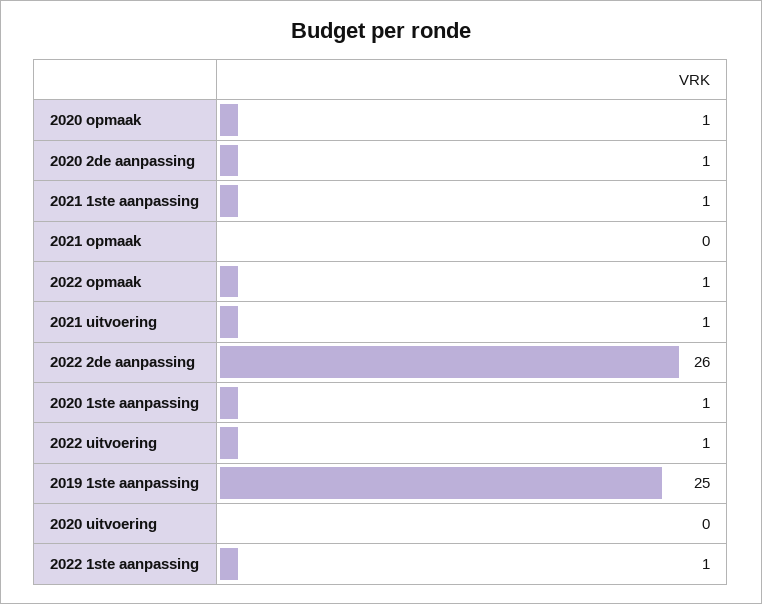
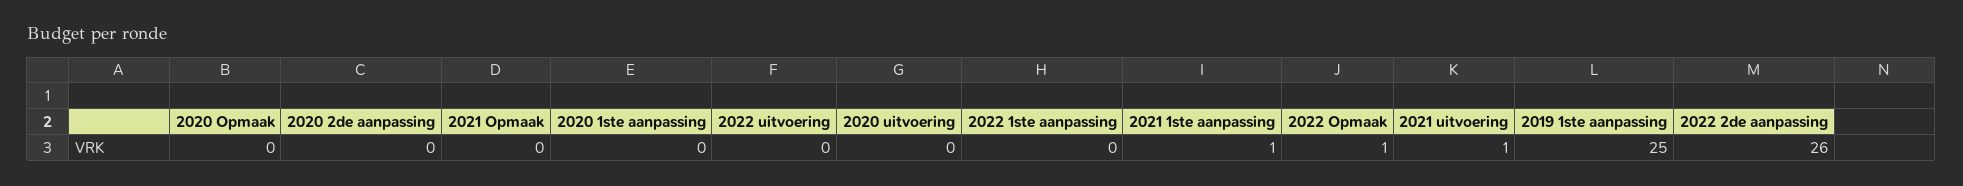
  {
-   "2020 opmaak": 1,
+   "2020 opmaak": 0,
-   "2020 2de aanpassing": 1,
+   "2020 2de aanpassing": 0,
    "2021 1ste aanpassing": 1,
    "2021 opmaak": 0,
    "2022 opmaak": 1,
    "2021 uitvoering": 1,
    "2022 2de aanpassing": 26,
-   "2020 1ste aanpassing": 1,
+   "2020 1ste aanpassing": 0,
-   "2022 uitvoering": 1,
+   "2022 uitvoering": 0,
    "2019 1ste aanpassing": 25,
    "2020 uitvoering": 0,
-   "2022 1ste aanpassing": 1
+   "2022 1ste aanpassing": 0
  }

